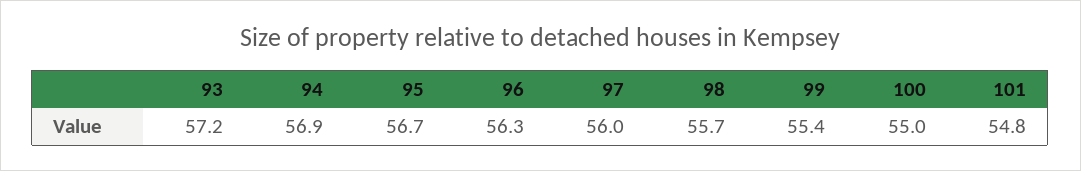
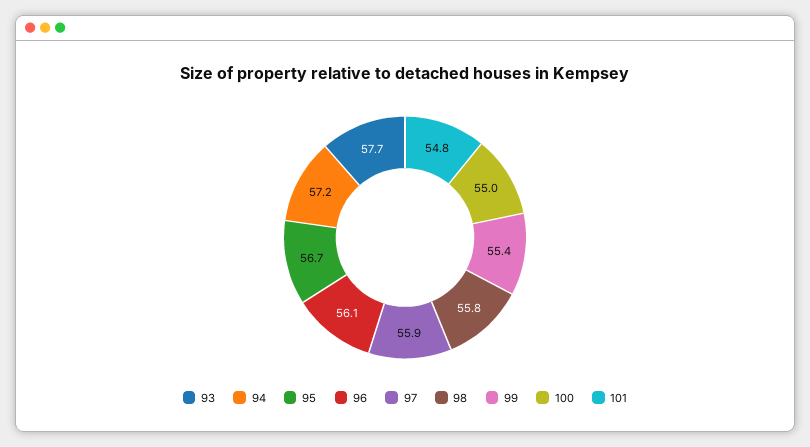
  {
-   "93": 57.2,
+   "93": 57.7,
-   "94": 56.9,
+   "94": 57.2,
    "95": 56.7,
-   "96": 56.3,
+   "96": 56.1,
-   "97": 56,
+   "97": 55.9,
-   "98": 55.7,
+   "98": 55.8,
    "99": 55.4,
    "100": 55,
    "101": 54.8
  }

